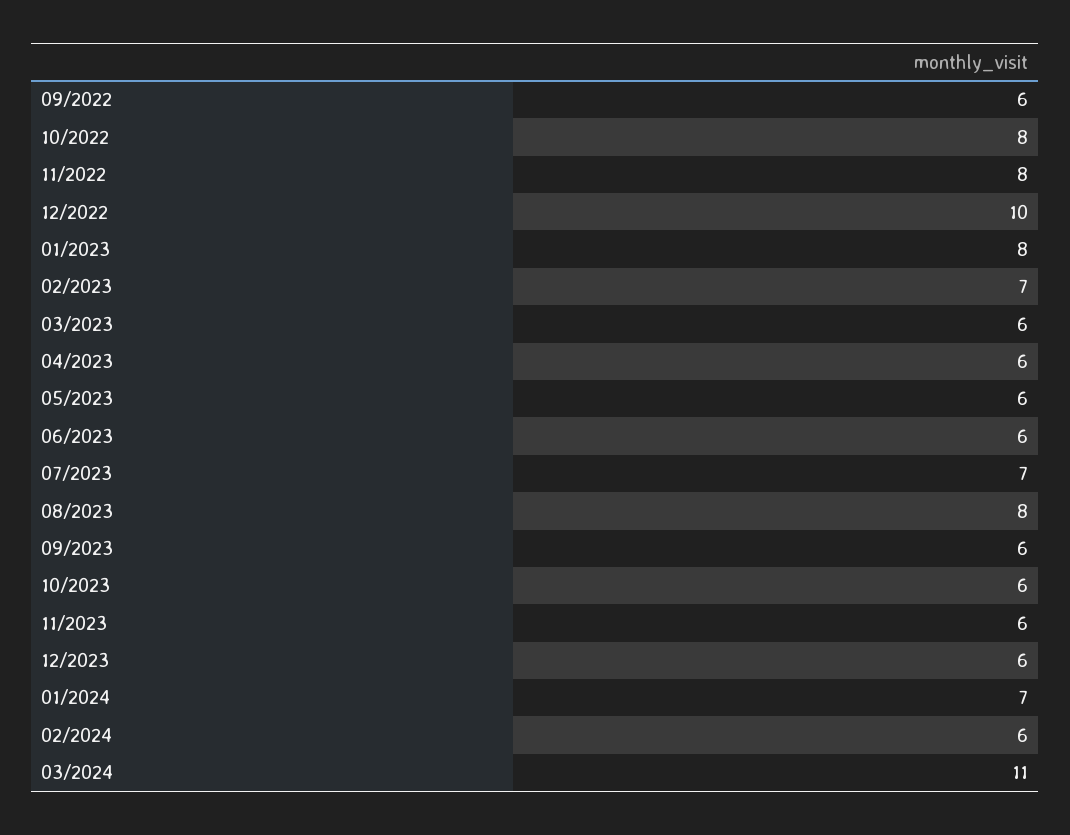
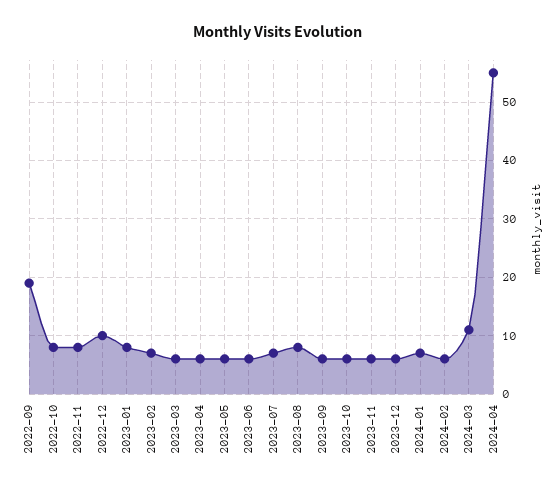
  {
-   "09/2022": 6,
+   "09/2022": 20,
    "10/2022": 8,
    "11/2022": 8,
    "12/2022": 10,
    "01/2023": 8,
    "02/2023": 7,
    "03/2023": 6,
    "04/2023": 6,
    "05/2023": 6,
    "06/2023": 6,
    "07/2023": 7,
    "08/2023": 8,
    "09/2023": 6,
    "10/2023": 6,
    "11/2023": 6,
    "12/2023": 6,
    "01/2024": 7,
    "02/2024": 6,
-   "03/2024": 11
+   "03/2024": 11,
+   "2024-04": 55
  }

